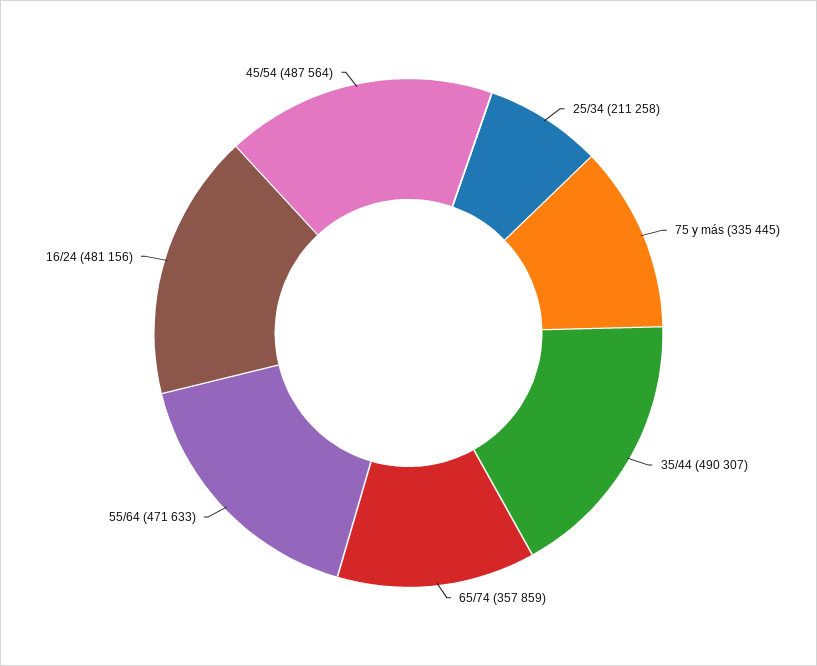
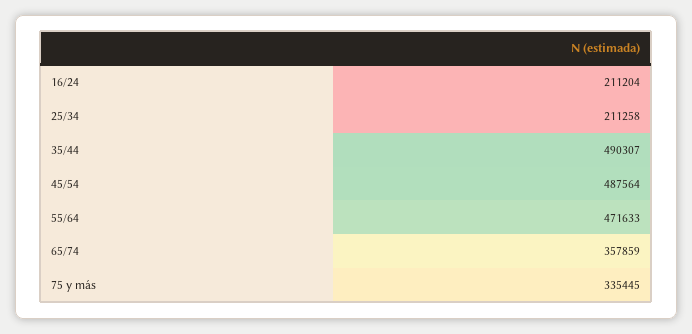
  {
    "25/34": 211258,
    "75 y más": 335445,
    "35/44": 490307,
    "65/74": 357859,
    "55/64": 471633,
-   "16/24": 481156,
+   "16/24": 211204,
    "45/54": 487564
  }

